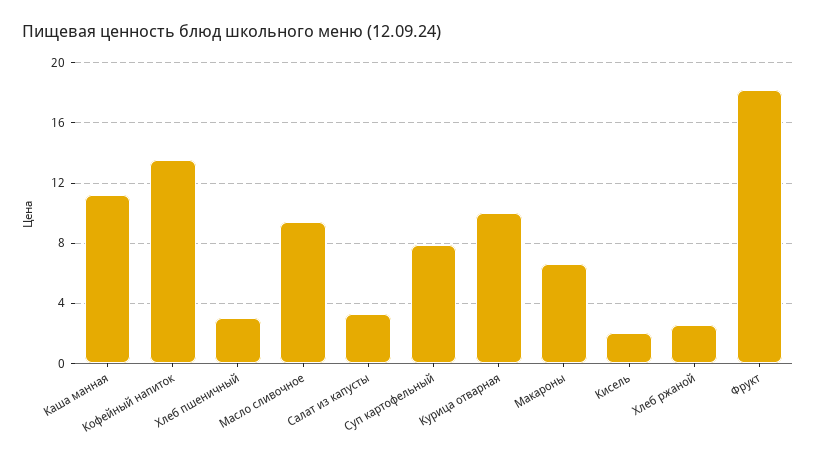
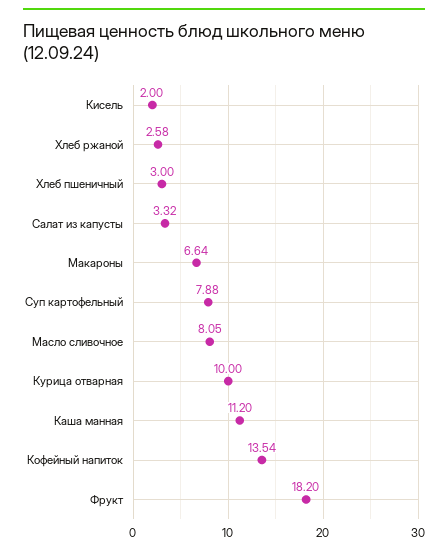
  {
    "Каша манная": 11.2,
    "Кофейный напиток": 13.54,
    "Хлеб пшеничный": 3,
-   "Масло сливочное": 9.5,
+   "Масло сливочное": 8.05,
    "Салат из капусты": 3.32,
    "Суп картофельный": 7.88,
    "Курица отварная": 10,
    "Макароны": 6.64,
    "Кисель": 2,
    "Хлеб ржаной": 2.58,
    "Фрукт": 18.2
  }

